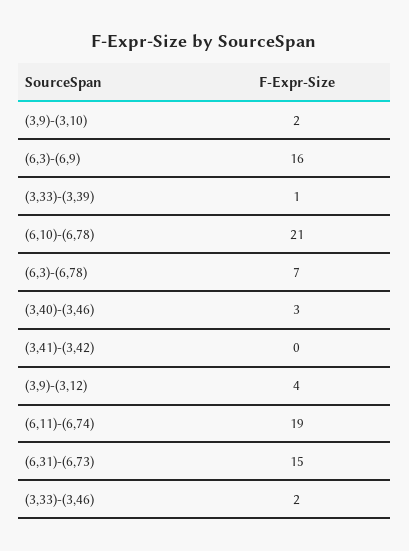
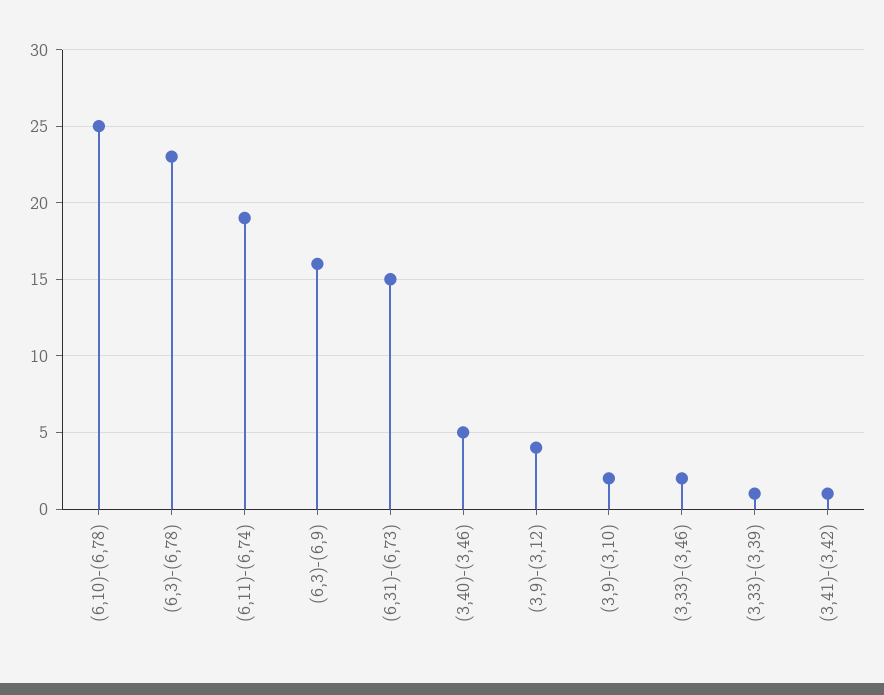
  {
    "(3,9)-(3,10)": 2,
    "(6,3)-(6,9)": 16,
    "(3,33)-(3,39)": 1,
-   "(6,10)-(6,78)": 21,
+   "(6,10)-(6,78)": 25,
-   "(6,3)-(6,78)": 7,
+   "(6,3)-(6,78)": 23,
-   "(3,40)-(3,46)": 3,
+   "(3,40)-(3,46)": 5,
-   "(3,41)-(3,42)": 0,
+   "(3,41)-(3,42)": 1,
    "(3,9)-(3,12)": 4,
    "(6,11)-(6,74)": 19,
    "(6,31)-(6,73)": 15,
    "(3,33)-(3,46)": 2
  }

